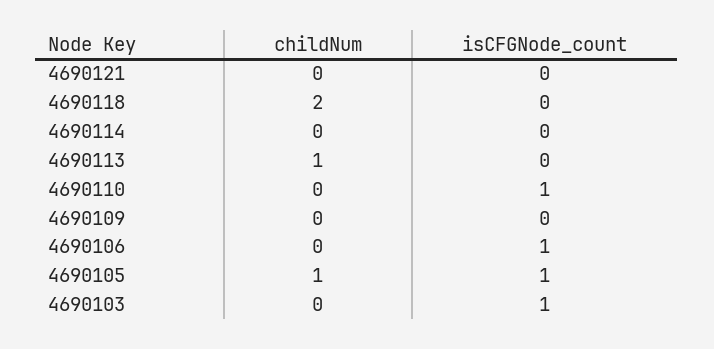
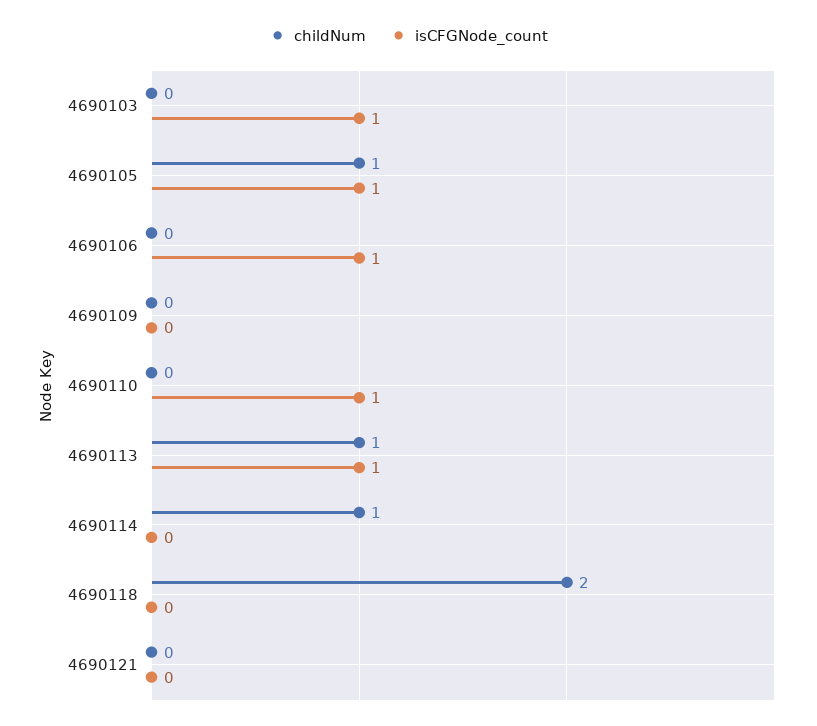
  {
    "childNum": {
      "4690121": 0,
      "4690118": 2,
-     "4690114": 0,
+     "4690114": 1,
      "4690113": 1,
      "4690110": 0,
      "4690109": 0,
      "4690106": 0,
      "4690105": 1,
      "4690103": 0
    },
    "isCFGNode_count": {
      "4690121": 0,
      "4690118": 0,
      "4690114": 0,
-     "4690113": 0,
+     "4690113": 1,
      "4690110": 1,
      "4690109": 0,
      "4690106": 1,
      "4690105": 1,
      "4690103": 1
    }
  }

